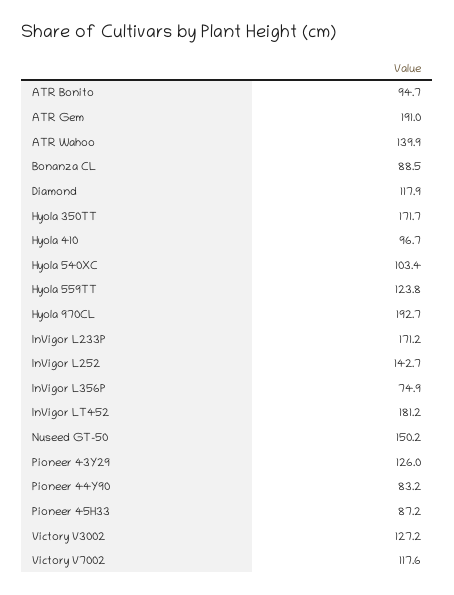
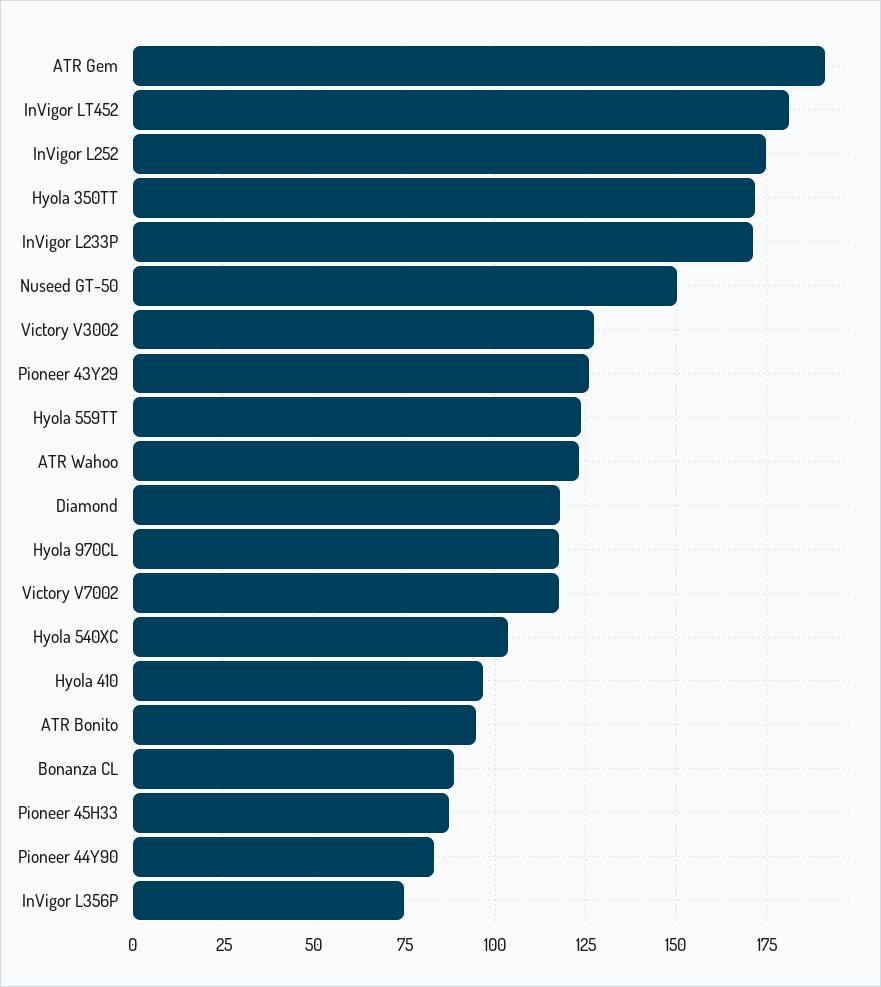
  {
    "ATR Bonito": 94.7,
    "ATR Gem": 191,
-   "ATR Wahoo": 139.9,
+   "ATR Wahoo": 122.5,
    "Bonanza CL": 88.5,
    "Diamond": 117.9,
    "Hyola 350TT": 171.7,
    "Hyola 410": 96.7,
    "Hyola 540XC": 103.4,
    "Hyola 559TT": 123.8,
-   "Hyola 970CL": 192.7,
+   "Hyola 970CL": 117.5,
    "InVigor L233P": 171.2,
-   "InVigor L252": 142.7,
+   "InVigor L252": 175,
    "InVigor L356P": 74.9,
    "InVigor LT452": 181.2,
    "Nuseed GT-50": 150.2,
    "Pioneer 43Y29": 126,
    "Pioneer 44Y90": 83.2,
    "Pioneer 45H33": 87.2,
    "Victory V3002": 127.2,
    "Victory V7002": 117.6
  }

